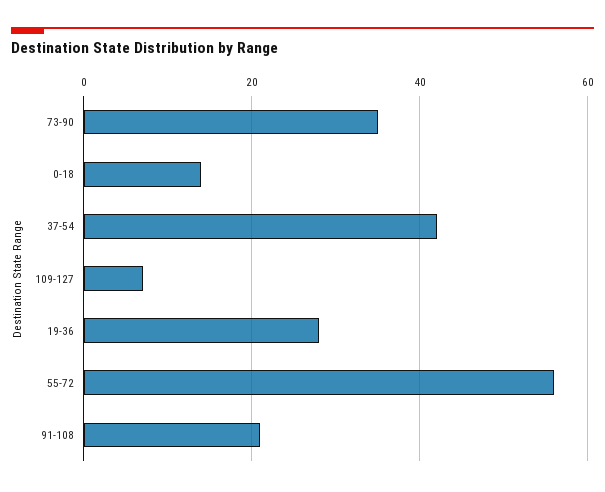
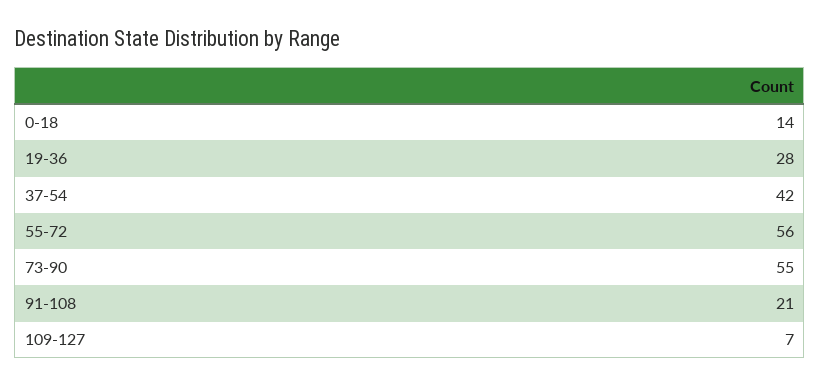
  {
-   "73-90": 35,
+   "73-90": 55,
    "0-18": 14,
    "37-54": 42,
    "109-127": 7,
    "19-36": 28,
    "55-72": 56,
    "91-108": 21
  }

